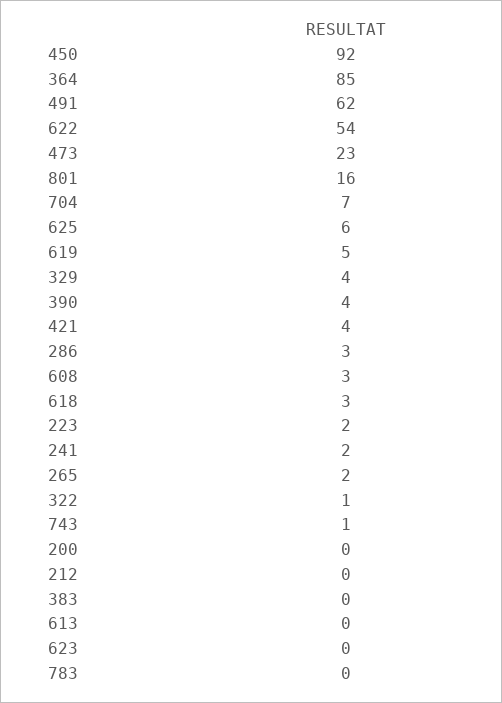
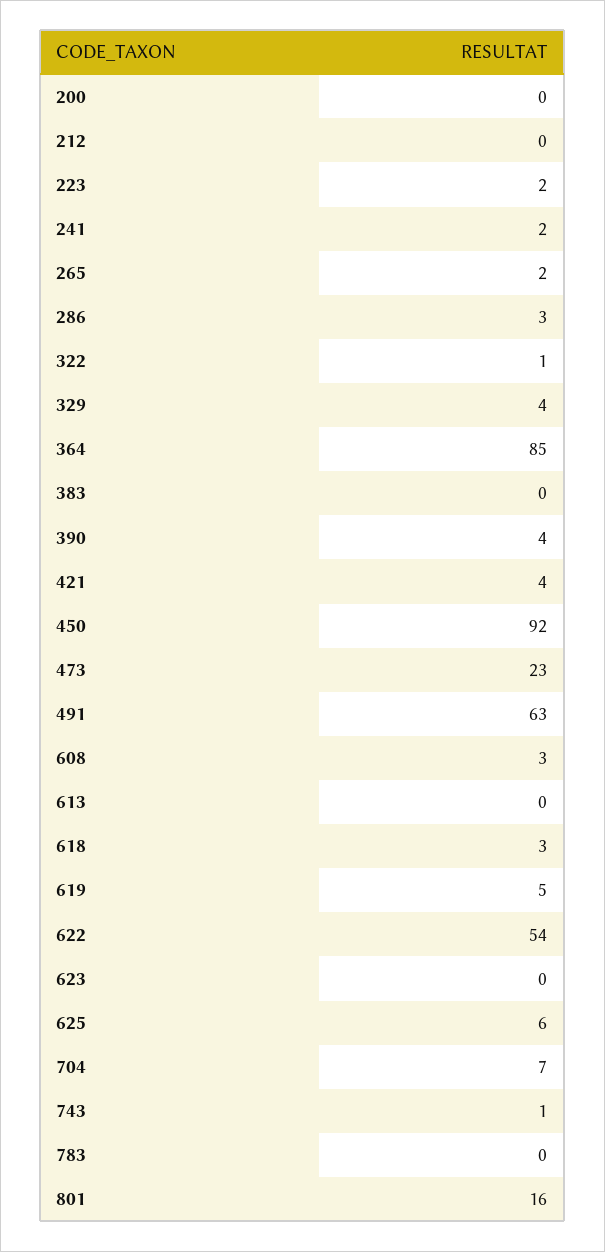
  {
    "450": 92,
    "364": 85,
-   "491": 62,
+   "491": 63,
    "622": 54,
    "473": 23,
    "801": 16,
    "704": 7,
    "625": 6,
    "619": 5,
    "329": 4,
    "390": 4,
    "421": 4,
    "286": 3,
    "608": 3,
    "618": 3,
    "223": 2,
    "241": 2,
    "265": 2,
    "322": 1,
    "743": 1,
    "200": 0,
    "212": 0,
    "383": 0,
    "613": 0,
    "623": 0,
    "783": 0
  }

